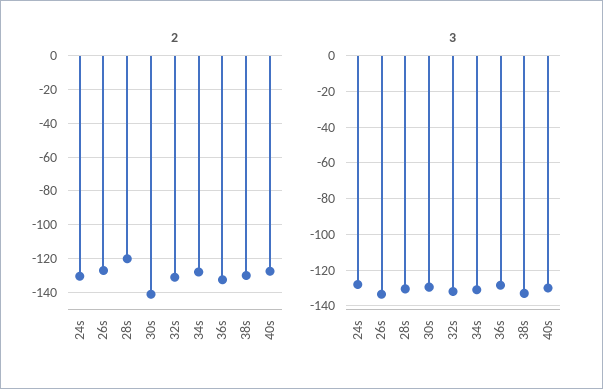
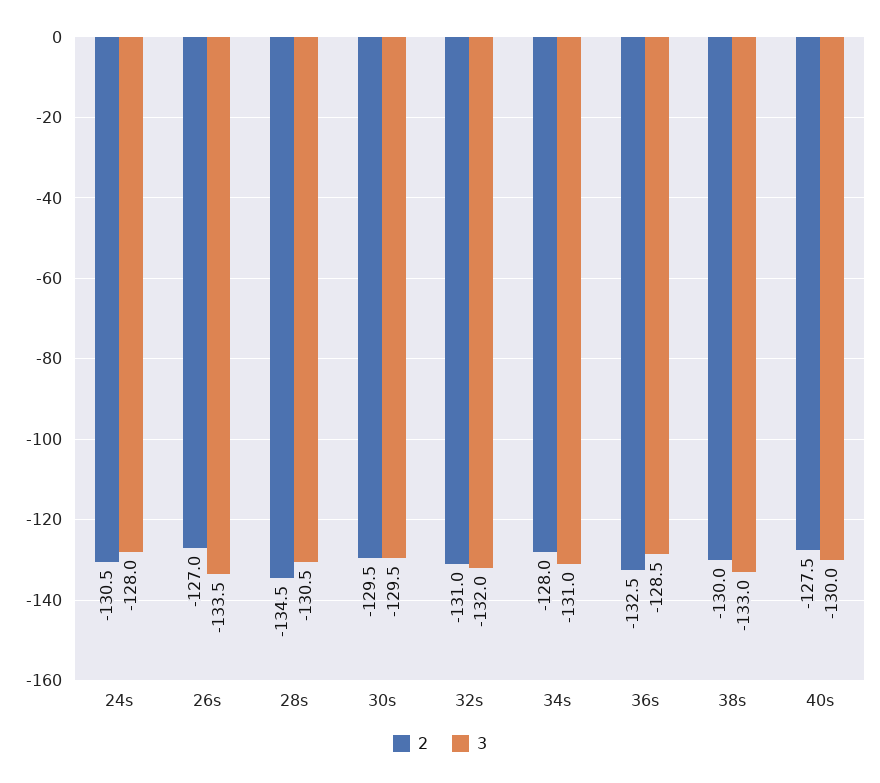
  {
    "2": {
      "24s": -130.5,
      "26s": -127,
-     "28s": -120,
+     "28s": -134.5,
-     "30s": -140,
+     "30s": -129.5,
      "32s": -131,
      "34s": -128,
      "36s": -132.5,
      "38s": -130,
      "40s": -127.5
    },
    "3": {
      "24s": -128,
      "26s": -133.5,
      "28s": -130.5,
      "30s": -129.5,
      "32s": -132,
      "34s": -131,
      "36s": -128.5,
      "38s": -133,
      "40s": -130
    }
  }

